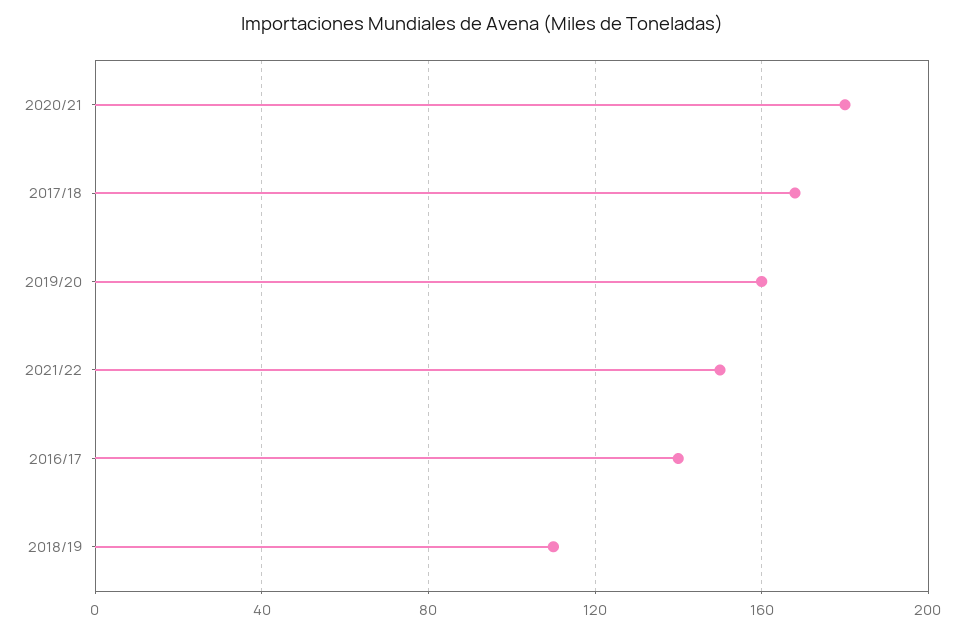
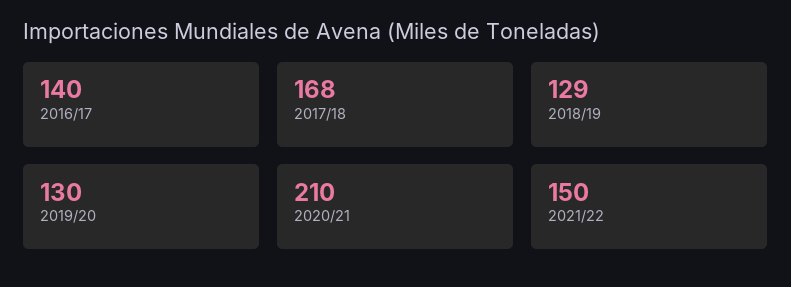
  {
-   "2020/21": 180,
+   "2020/21": 210,
    "2017/18": 168,
-   "2019/20": 160,
+   "2019/20": 130,
    "2021/22": 150,
    "2016/17": 140,
-   "2018/19": 110
+   "2018/19": 129
  }

